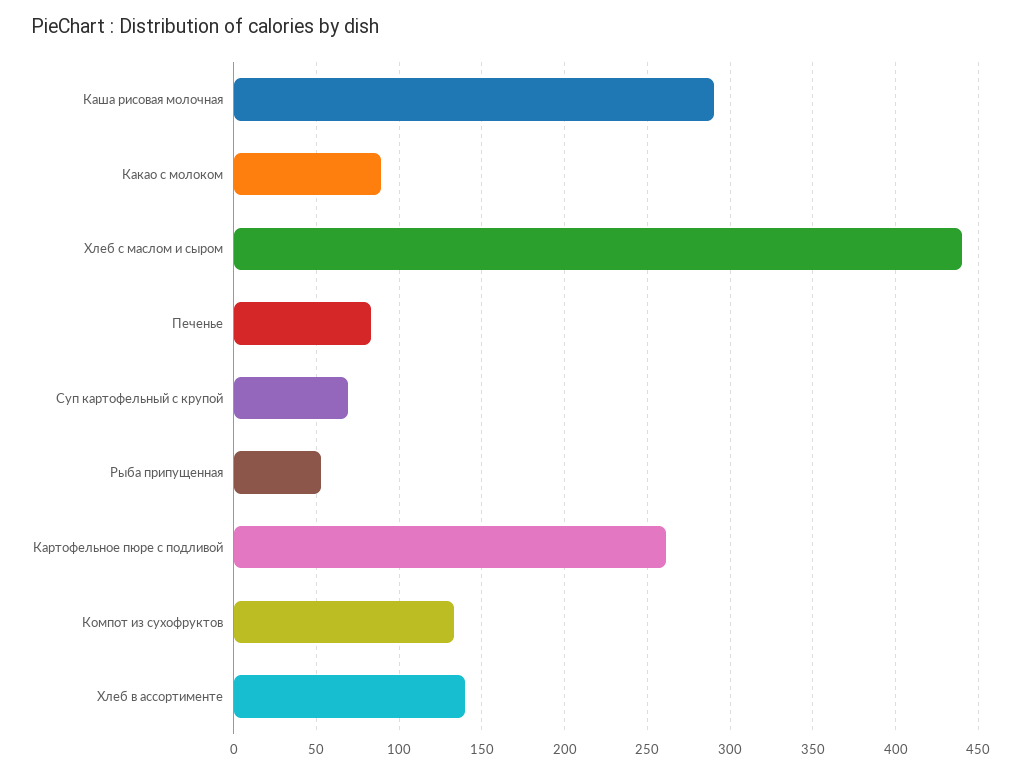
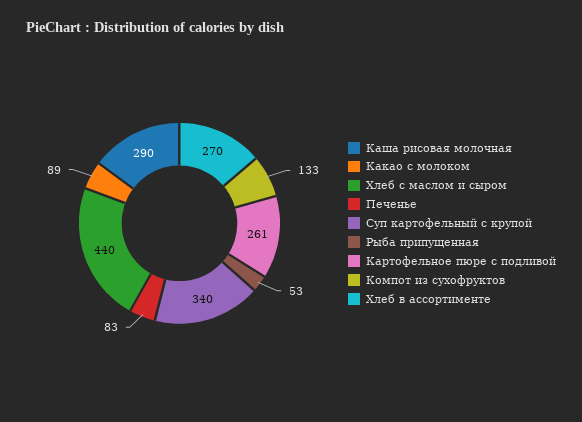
  {
    "Каша рисовая молочная": 290,
    "Какао с молоком": 89,
    "Хлеб с маслом и сыром": 440,
    "Печенье": 83,
-   "Суп картофельный с крупой": 70,
+   "Суп картофельный с крупой": 340,
    "Рыба припущенная": 53,
    "Картофельное пюре с подливой": 261,
    "Компот из сухофруктов": 133,
-   "Хлеб в ассортименте": 140
+   "Хлеб в ассортименте": 270
  }

